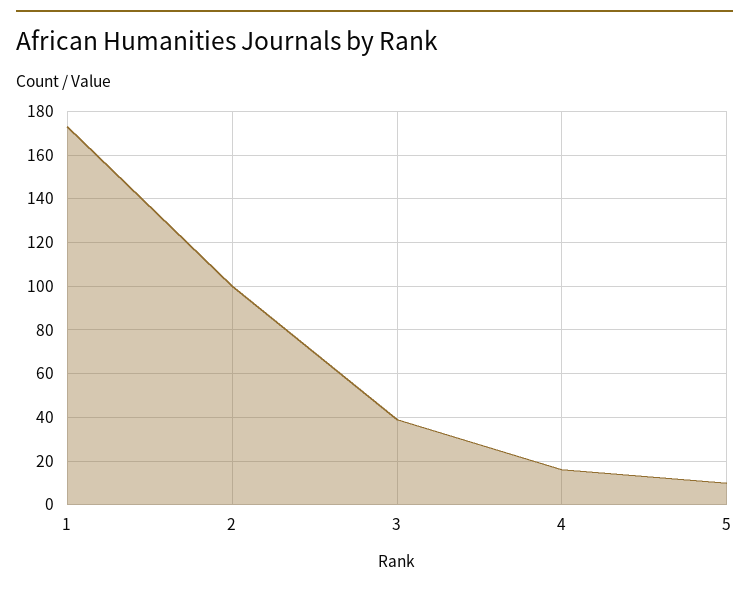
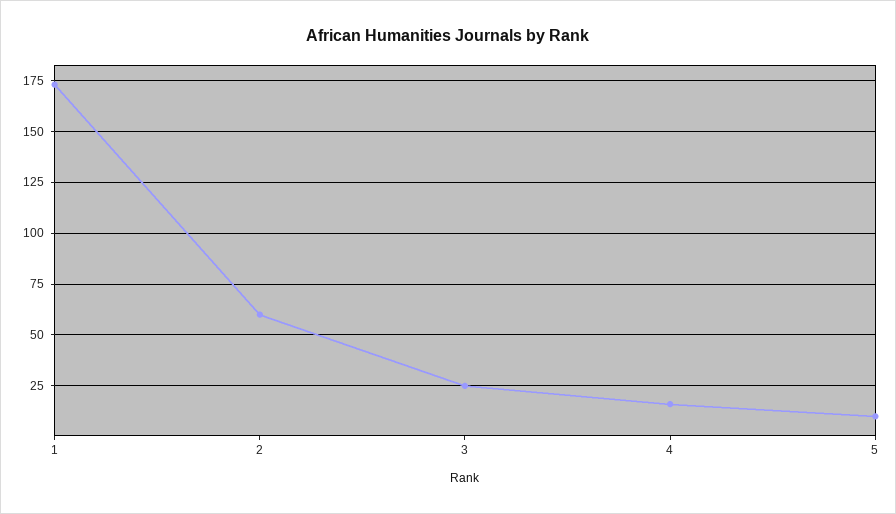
  {
    "1": 175,
-   "2": 100,
+   "2": 60,
-   "3": 40,
+   "3": 25,
    "4": 15,
    "5": 10
  }

